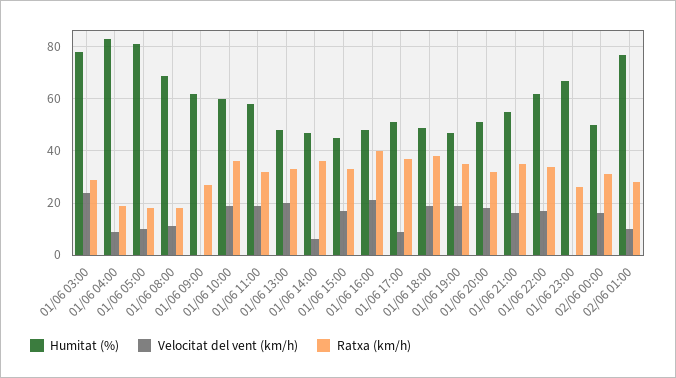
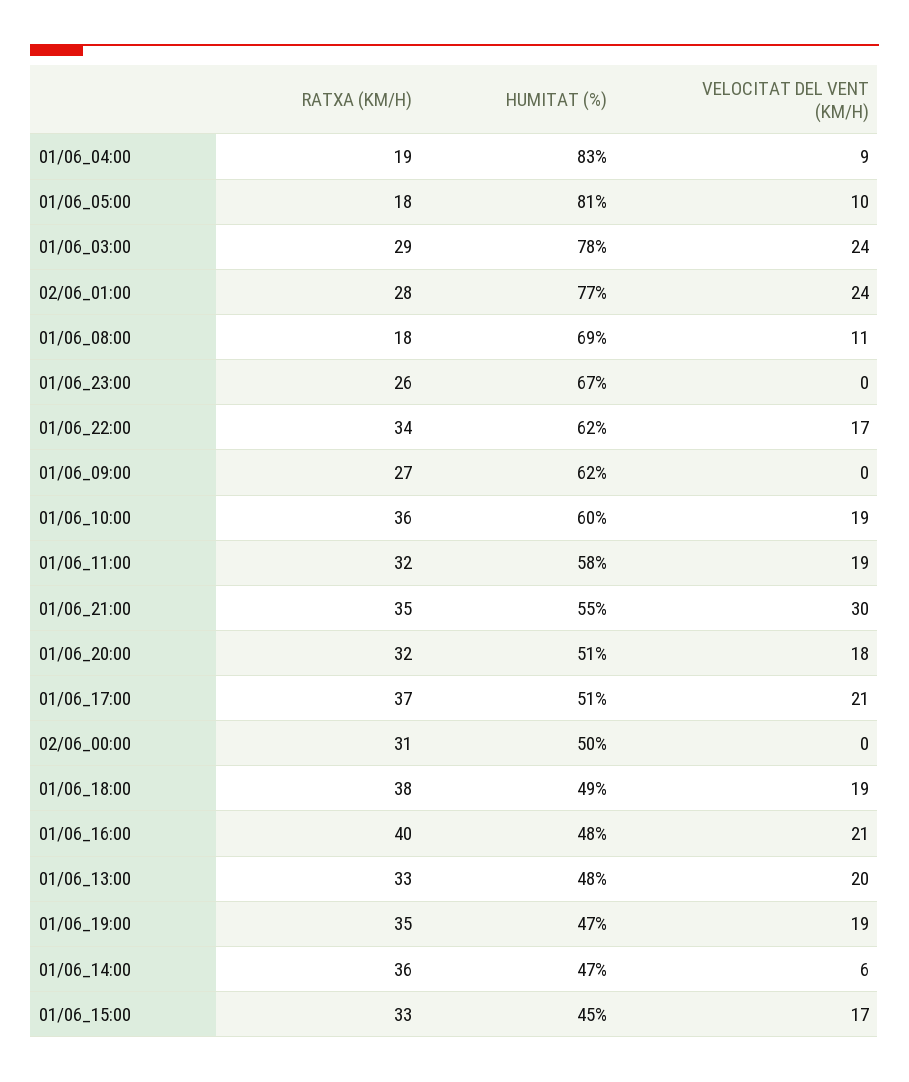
  {
    "Humitat (%)": {
      "01/06 03:00": 78,
      "01/06 04:00": 83,
      "01/06 05:00": 81,
      "01/06 08:00": 69,
      "01/06 09:00": 62,
      "01/06 10:00": 60,
      "01/06 11:00": 58,
      "01/06 13:00": 48,
      "01/06 14:00": 47,
      "01/06 15:00": 45,
      "01/06 16:00": 48,
      "01/06 17:00": 51,
      "01/06 18:00": 49,
      "01/06 19:00": 47,
      "01/06 20:00": 51,
      "01/06 21:00": 55,
      "01/06 22:00": 62,
      "01/06 23:00": 67,
      "02/06 00:00": 50,
      "02/06 01:00": 77
    },
    "Velocitat del vent (km/h)": {
      "01/06 03:00": 24,
      "01/06 04:00": 9,
      "01/06 05:00": 10,
      "01/06 08:00": 11,
      "01/06 09:00": 0,
      "01/06 10:00": 19,
      "01/06 11:00": 19,
      "01/06 13:00": 20,
      "01/06 14:00": 6,
      "01/06 15:00": 17,
      "01/06 16:00": 21,
-     "01/06 17:00": 10,
+     "01/06 17:00": 21,
      "01/06 18:00": 19,
      "01/06 19:00": 19,
      "01/06 20:00": 18,
-     "01/06 21:00": 15,
+     "01/06 21:00": 30,
      "01/06 22:00": 17,
      "01/06 23:00": 0,
-     "02/06 00:00": 15,
+     "02/06 00:00": 0,
-     "02/06 01:00": 10
+     "02/06 01:00": 24
    },
    "Ratxa (km/h)": {
      "01/06 03:00": 29,
      "01/06 04:00": 19,
      "01/06 05:00": 18,
      "01/06 08:00": 18,
      "01/06 09:00": 27,
      "01/06 10:00": 36,
      "01/06 11:00": 32,
      "01/06 13:00": 33,
      "01/06 14:00": 36,
      "01/06 15:00": 33,
      "01/06 16:00": 40,
      "01/06 17:00": 37,
      "01/06 18:00": 38,
      "01/06 19:00": 35,
      "01/06 20:00": 32,
      "01/06 21:00": 35,
      "01/06 22:00": 34,
      "01/06 23:00": 26,
      "02/06 00:00": 31,
      "02/06 01:00": 28
    }
  }

